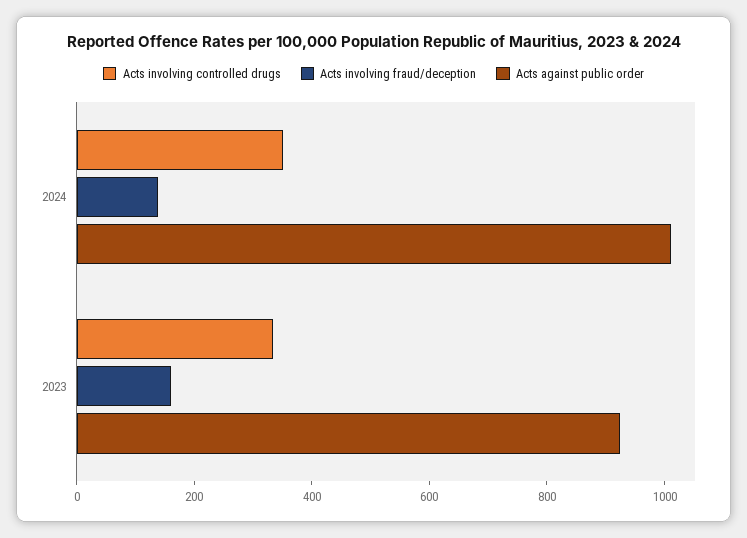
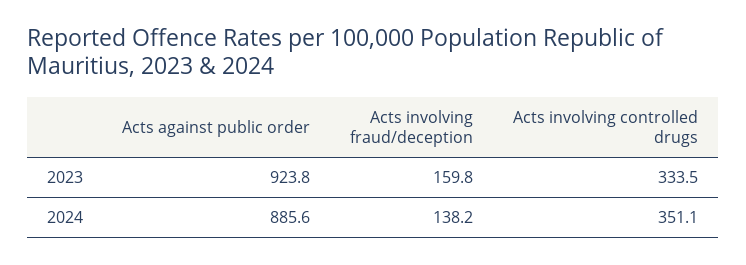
  {
    "Acts involving controlled drugs": {
      "2024": 351.1,
      "2023": 333.5
    },
    "Acts involving fraud/deception": {
      "2024": 138.2,
      "2023": 159.8
    },
    "Acts against public order": {
-     "2024": 1000,
+     "2024": 885.6,
      "2023": 923.8
    }
  }

